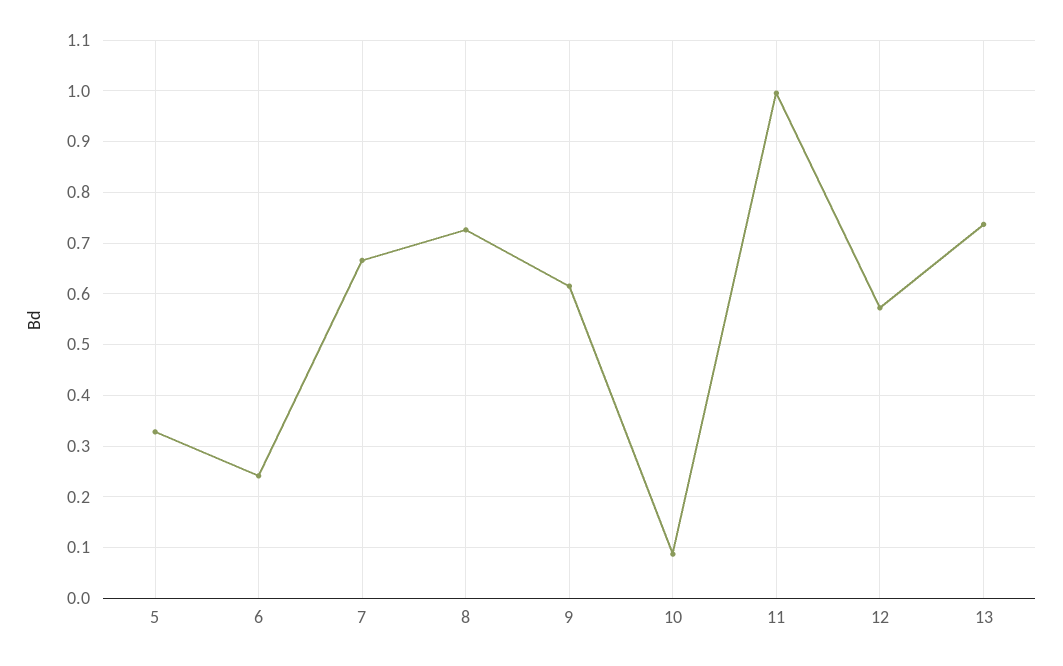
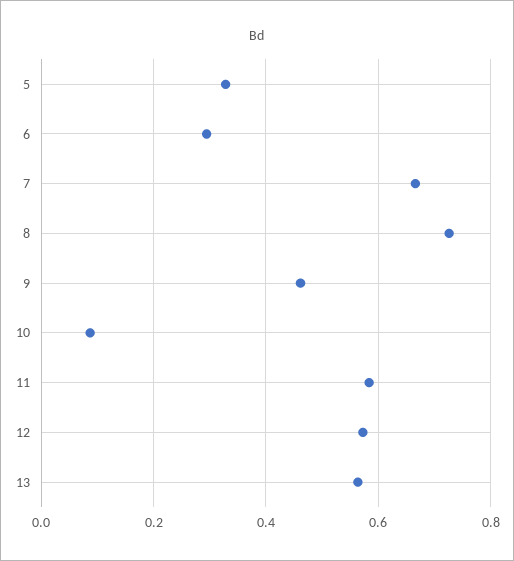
  {
    "5": 0.32,
-   "6": 0.24,
+   "6": 0.3,
    "7": 0.66,
    "8": 0.72,
-   "9": 0.62,
+   "9": 0.46,
    "10": 0.08,
-   "11": 1,
+   "11": 0.58,
    "12": 0.58,
-   "13": 0.74
+   "13": 0.56
  }

